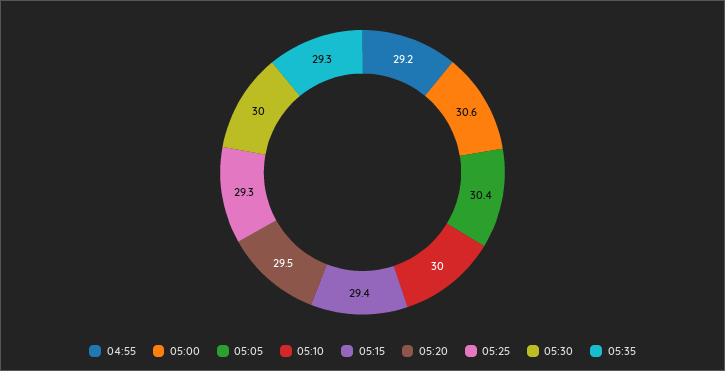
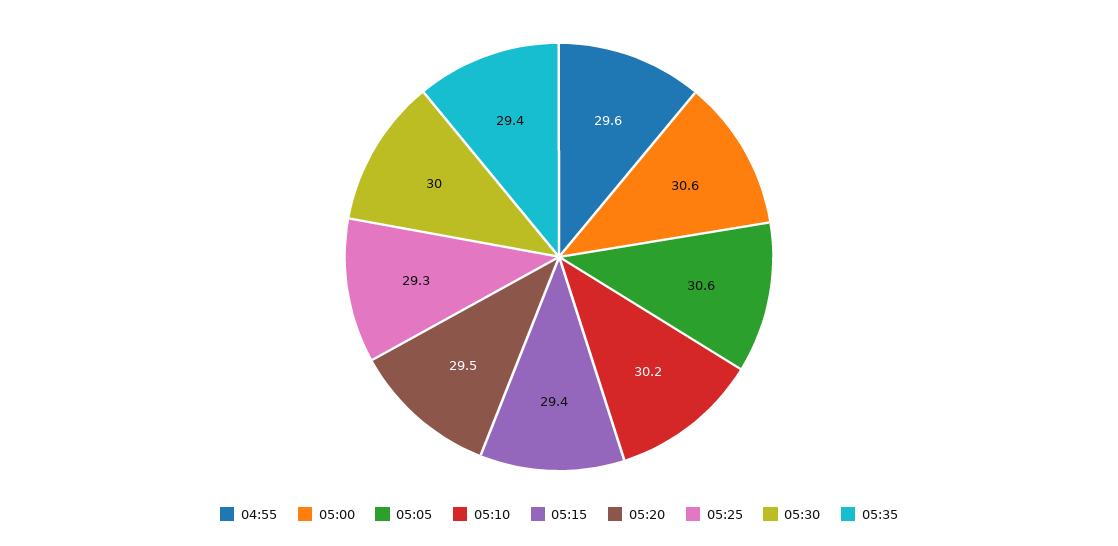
  {
-   "04:55": 29.2,
+   "04:55": 29.6,
    "05:00": 30.6,
-   "05:05": 30.4,
+   "05:05": 30.6,
-   "05:10": 30,
+   "05:10": 30.2,
    "05:15": 29.4,
    "05:20": 29.5,
    "05:25": 29.3,
    "05:30": 30,
-   "05:35": 29.3
+   "05:35": 29.4
  }

